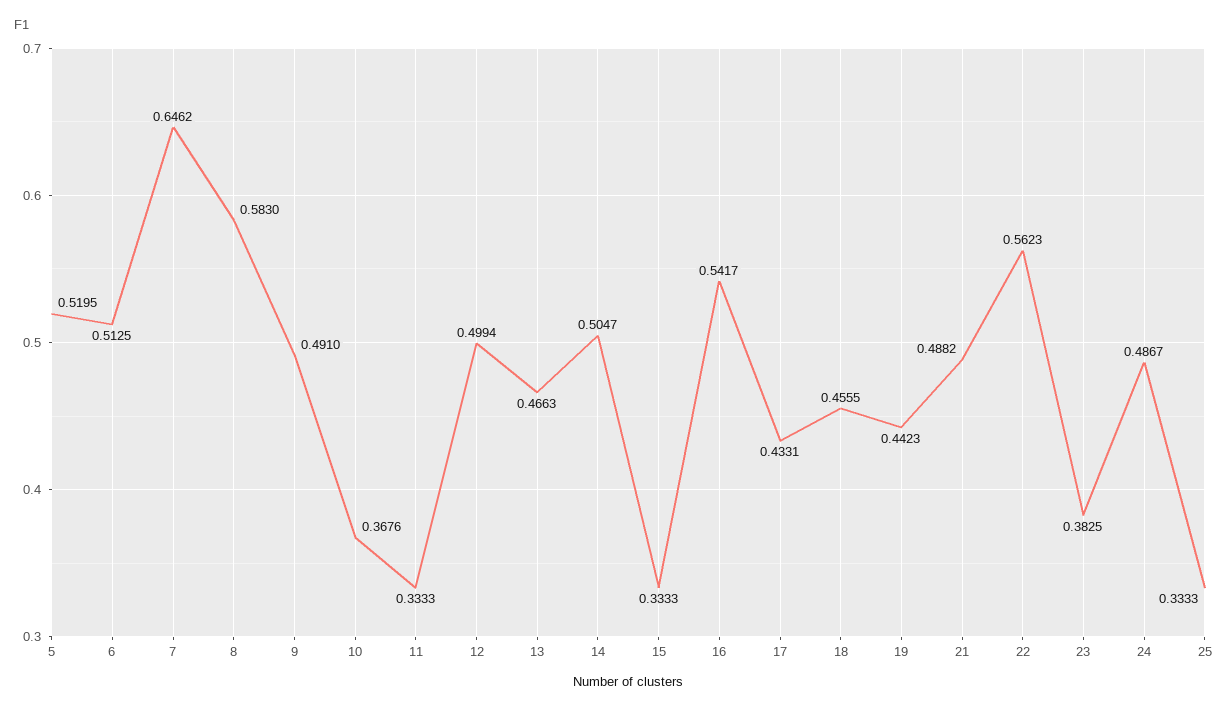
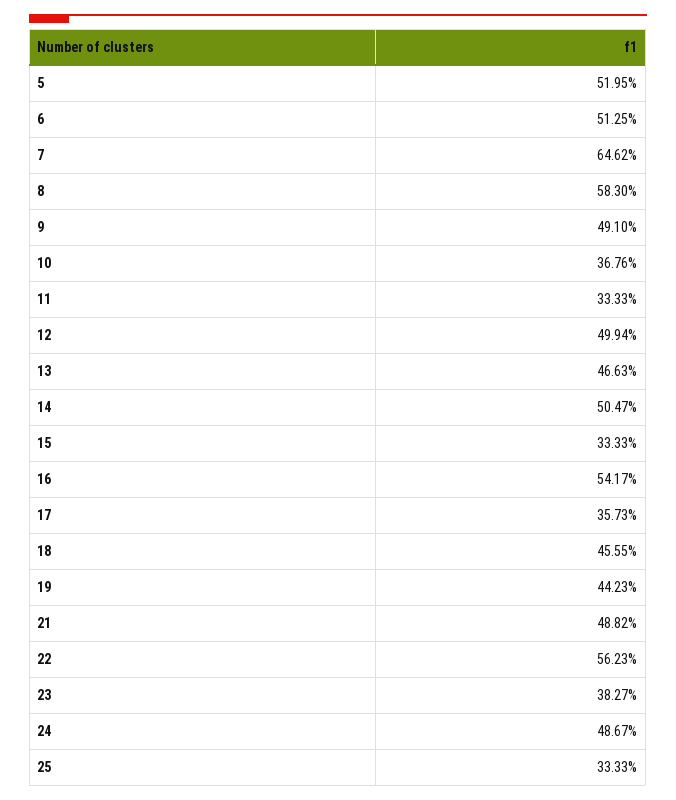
  {
    "5": 0.5195,
    "6": 0.5125,
    "7": 0.6462,
    "8": 0.583,
    "9": 0.491,
    "10": 0.3676,
    "11": 0.3333,
    "12": 0.4994,
    "13": 0.4663,
    "14": 0.5047,
    "15": 0.3333,
    "16": 0.5417,
-   "17": 0.4331,
+   "17": 0.3573,
    "18": 0.4555,
    "19": 0.4423,
    "21": 0.4882,
    "22": 0.5623,
-   "23": 0.3825,
+   "23": 0.3827,
    "24": 0.4867,
    "25": 0.3333
  }

